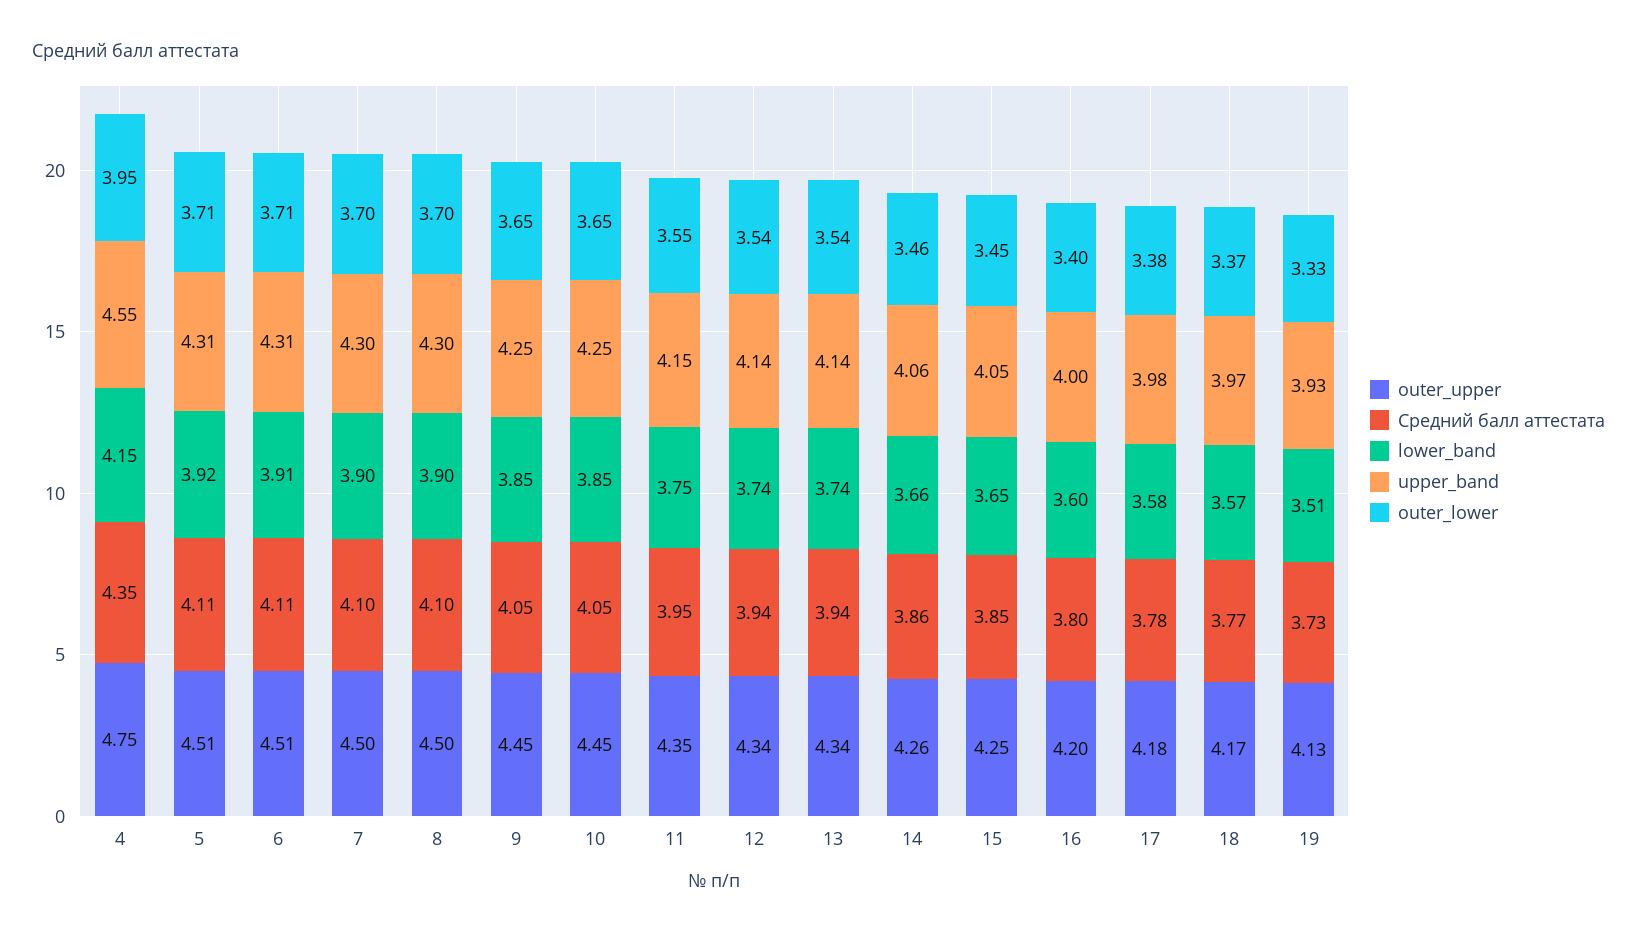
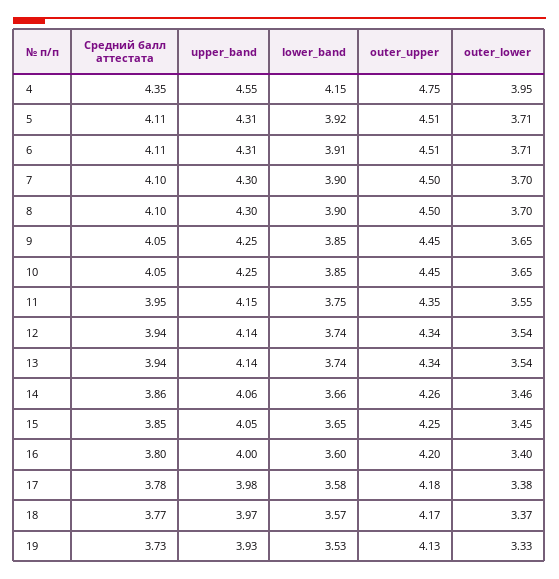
  {
    "outer_upper": {
      "4": 4.75,
      "5": 4.51,
      "6": 4.51,
      "7": 4.5,
      "8": 4.5,
      "9": 4.45,
      "10": 4.45,
      "11": 4.35,
      "12": 4.34,
      "13": 4.34,
      "14": 4.26,
      "15": 4.25,
      "16": 4.2,
      "17": 4.18,
      "18": 4.17,
      "19": 4.13
    },
    "Средний балл аттестата": {
      "4": 4.35,
      "5": 4.11,
      "6": 4.11,
      "7": 4.1,
      "8": 4.1,
      "9": 4.05,
      "10": 4.05,
      "11": 3.95,
      "12": 3.94,
      "13": 3.94,
      "14": 3.86,
      "15": 3.85,
      "16": 3.8,
      "17": 3.78,
      "18": 3.77,
      "19": 3.73
    },
    "lower_band": {
      "4": 4.15,
      "5": 3.92,
      "6": 3.91,
      "7": 3.9,
      "8": 3.9,
      "9": 3.85,
      "10": 3.85,
      "11": 3.75,
      "12": 3.74,
      "13": 3.74,
      "14": 3.66,
      "15": 3.65,
      "16": 3.6,
      "17": 3.58,
      "18": 3.57,
-     "19": 3.51
+     "19": 3.53
    },
    "upper_band": {
      "4": 4.55,
      "5": 4.31,
      "6": 4.31,
      "7": 4.3,
      "8": 4.3,
      "9": 4.25,
      "10": 4.25,
      "11": 4.15,
      "12": 4.14,
      "13": 4.14,
      "14": 4.06,
      "15": 4.05,
      "16": 4,
      "17": 3.98,
      "18": 3.97,
      "19": 3.93
    },
    "outer_lower": {
      "4": 3.95,
      "5": 3.71,
      "6": 3.71,
      "7": 3.7,
      "8": 3.7,
      "9": 3.65,
      "10": 3.65,
      "11": 3.55,
      "12": 3.54,
      "13": 3.54,
      "14": 3.46,
      "15": 3.45,
      "16": 3.4,
      "17": 3.38,
      "18": 3.37,
      "19": 3.33
    }
  }

